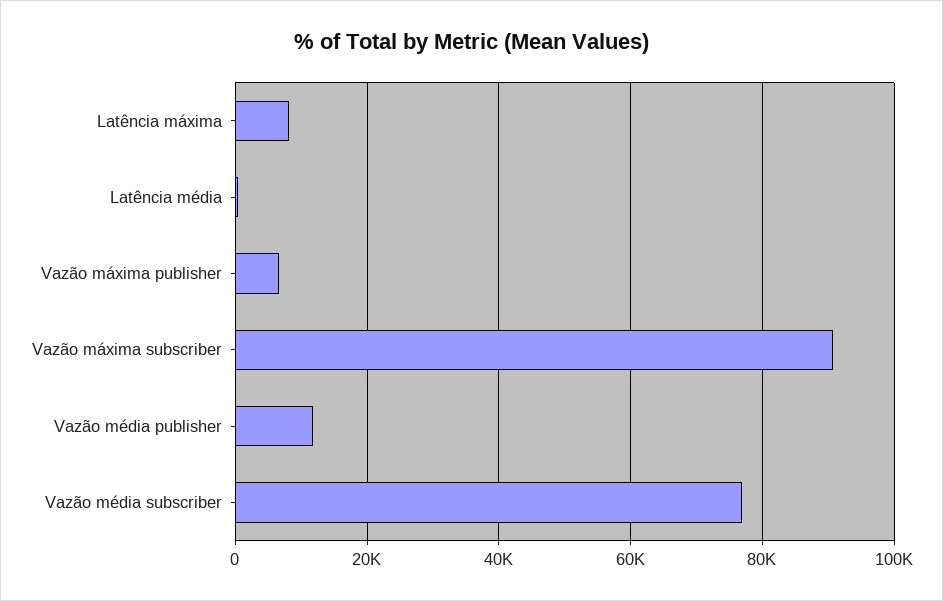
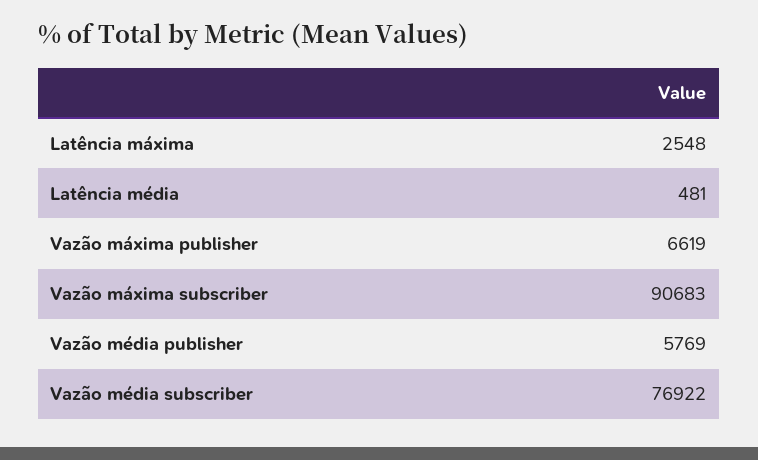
  {
-   "Latência máxima": 8000,
+   "Latência máxima": 2548,
    "Latência média": 481,
    "Vazão máxima publisher": 6619,
    "Vazão máxima subscriber": 90683,
-   "Vazão média publisher": 12000,
+   "Vazão média publisher": 5769,
    "Vazão média subscriber": 76922
  }

